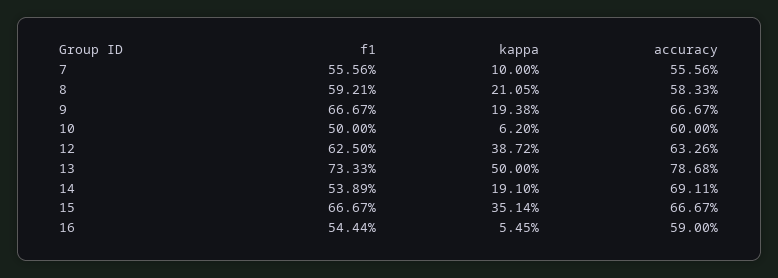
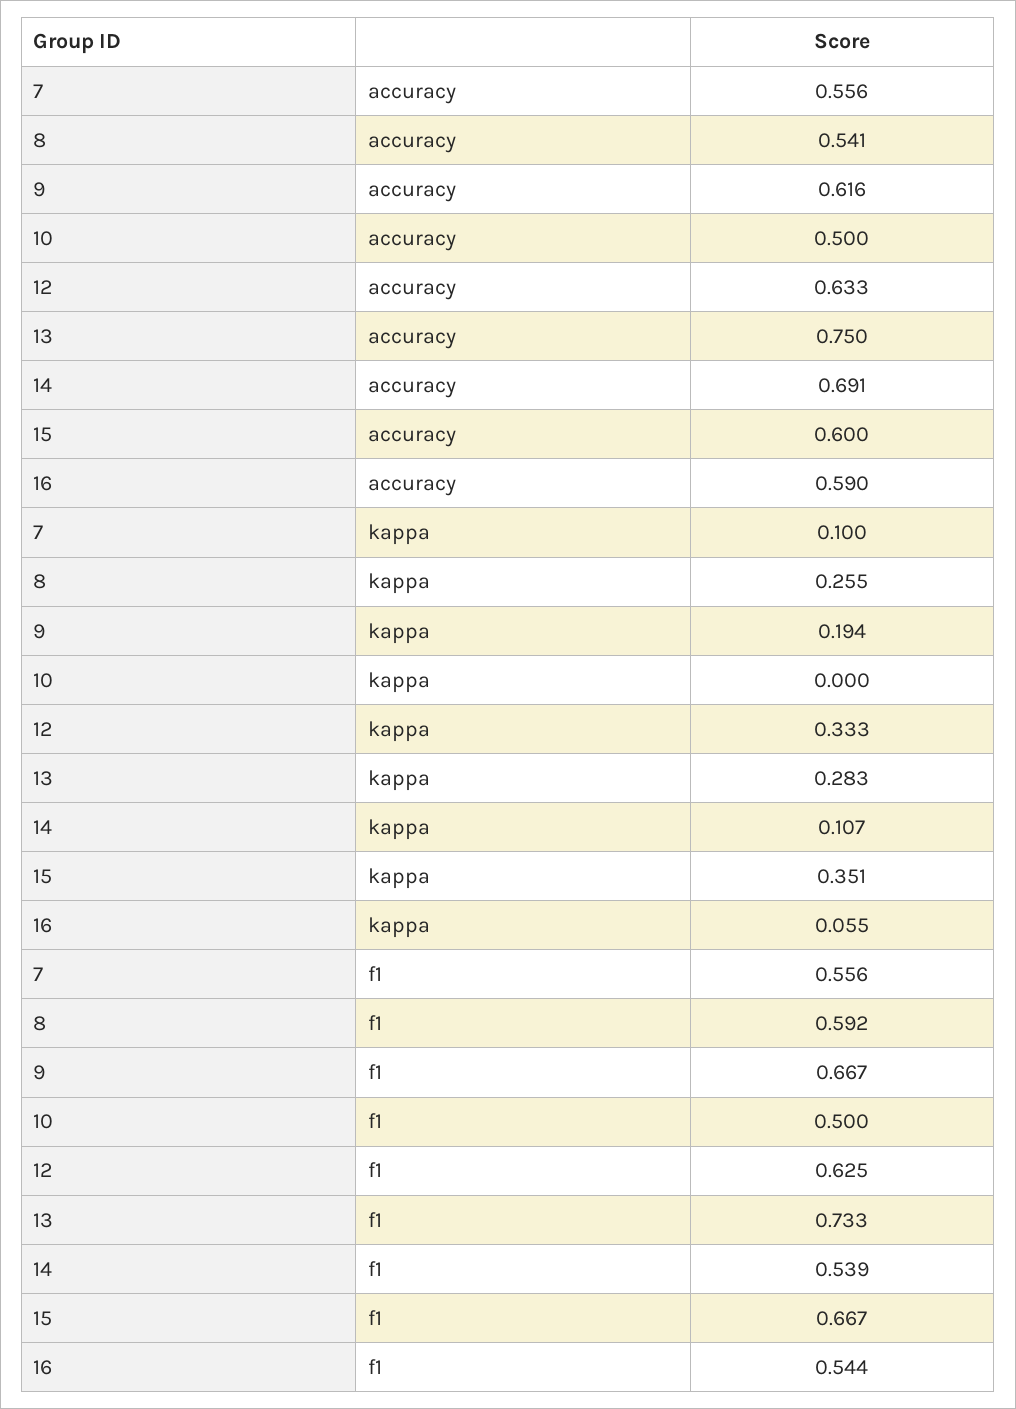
  {
    "f1": {
      "7": 0.5556,
      "8": 0.5921,
      "9": 0.6667,
      "10": 0.5,
      "12": 0.625,
      "13": 0.7333,
      "14": 0.5389,
      "15": 0.6667,
      "16": 0.5444
    },
    "kappa": {
      "7": 0.1,
-     "8": 0.2105,
+     "8": 0.255,
      "9": 0.1938,
-     "10": 0.062,
+     "10": 0,
-     "12": 0.3872,
+     "12": 0.333,
-     "13": 0.5,
+     "13": 0.283,
-     "14": 0.191,
+     "14": 0.107,
      "15": 0.3514,
      "16": 0.0545
    },
    "accuracy": {
      "7": 0.5556,
-     "8": 0.5833,
+     "8": 0.541,
-     "9": 0.6667,
+     "9": 0.616,
-     "10": 0.6,
+     "10": 0.5,
      "12": 0.6326,
-     "13": 0.7868,
+     "13": 0.75,
      "14": 0.6911,
-     "15": 0.6667,
+     "15": 0.6,
      "16": 0.59
    }
  }

